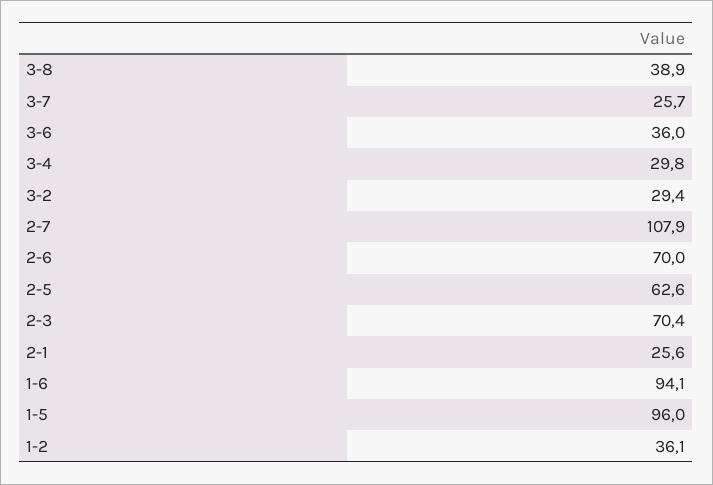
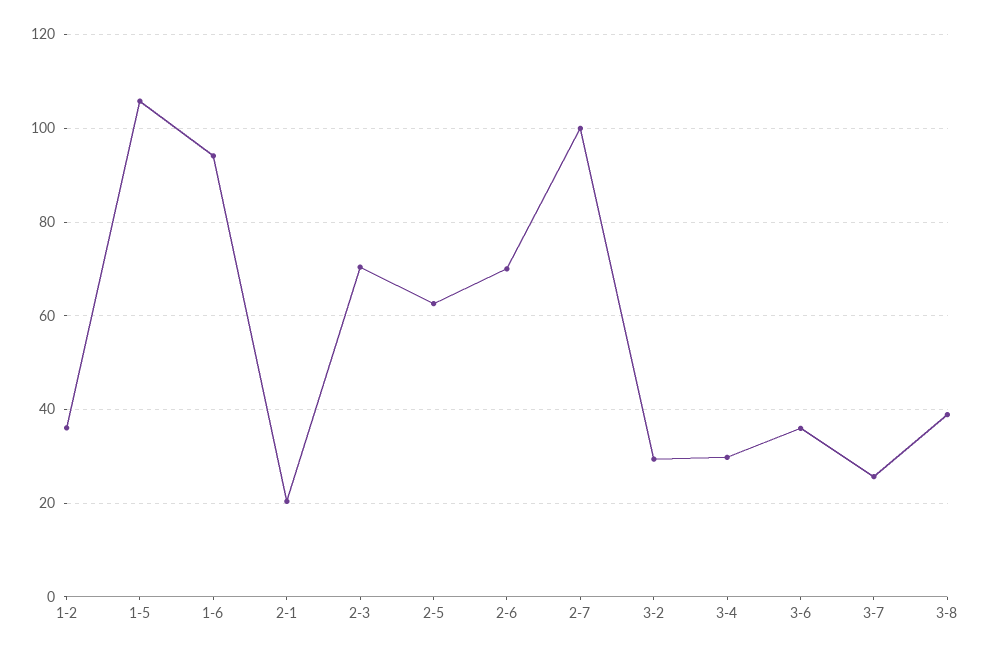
  {
    "3-8": 38.9,
    "3-7": 25.7,
    "3-6": 36,
    "3-4": 29.8,
    "3-2": 29.4,
-   "2-7": 107.9,
+   "2-7": 100,
    "2-6": 70,
    "2-5": 62.6,
    "2-3": 70.4,
-   "2-1": 25.6,
+   "2-1": 20,
    "1-6": 94.1,
-   "1-5": 96,
+   "1-5": 106,
    "1-2": 36.1
  }

